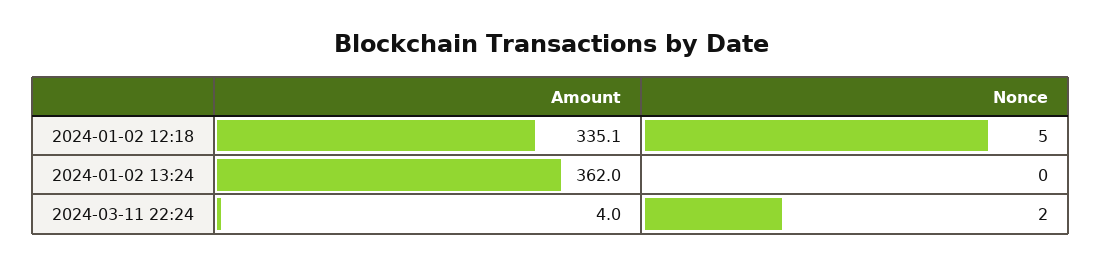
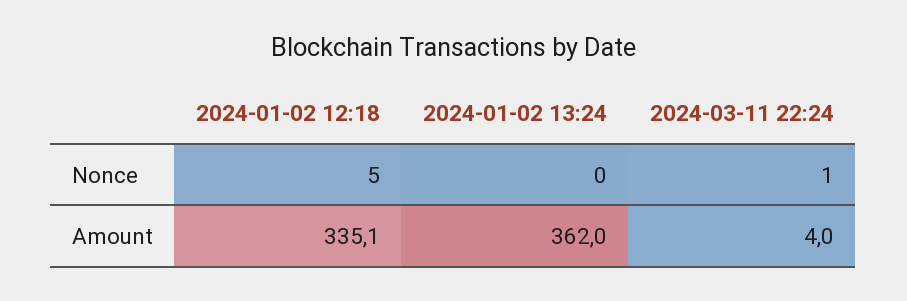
  {
    "Amount": {
      "2024-01-02 12:18": 335.1,
      "2024-01-02 13:24": 362,
      "2024-03-11 22:24": 4
    },
    "Nonce": {
      "2024-01-02 12:18": 5,
      "2024-01-02 13:24": 0,
-     "2024-03-11 22:24": 2
+     "2024-03-11 22:24": 1
    }
  }

